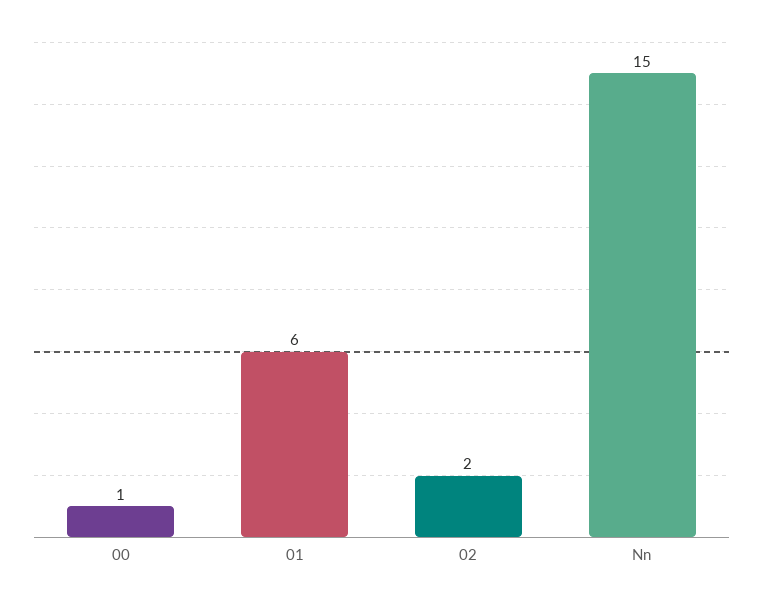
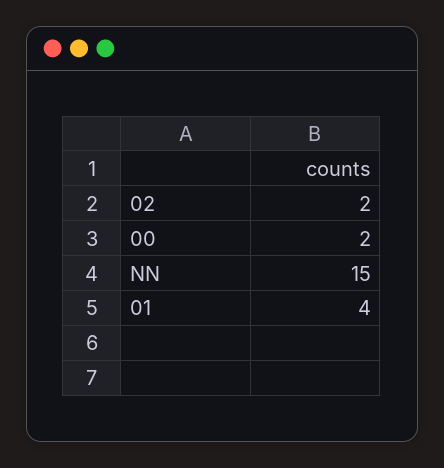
  {
-   "00": 1,
+   "00": 2,
-   "01": 6,
+   "01": 4,
    "02": 2,
    "Nn": 15
  }

